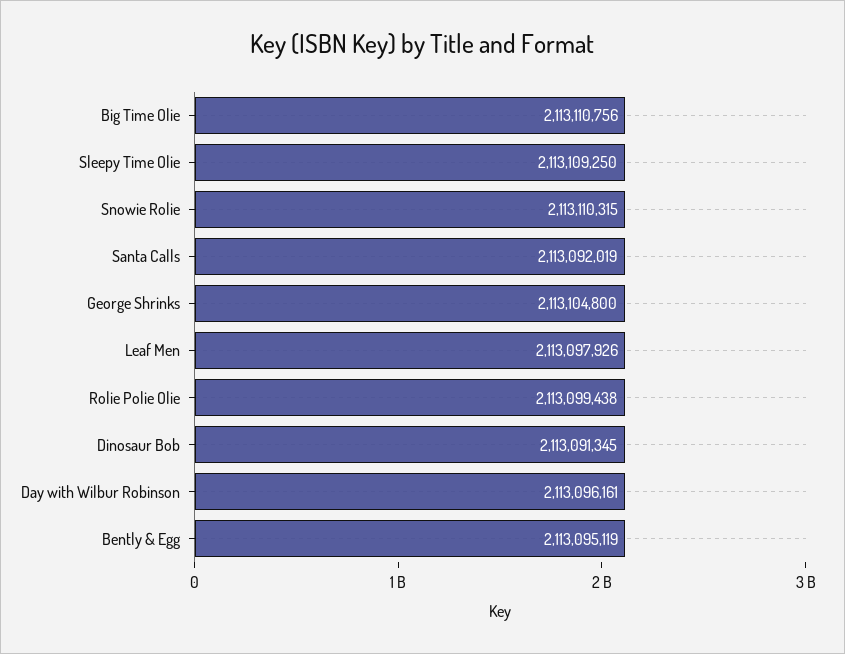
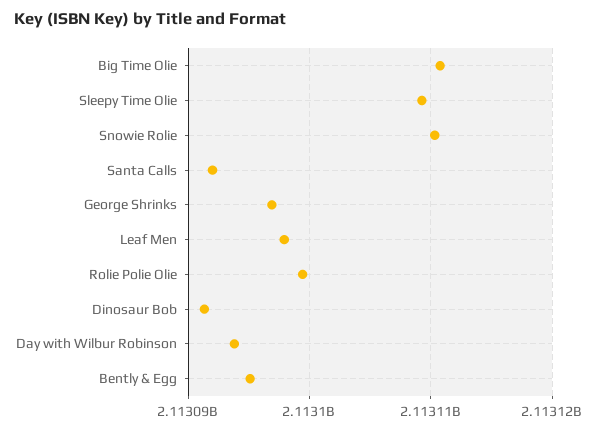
  {
    "Big Time Olie": 2113110756,
    "Sleepy Time Olie": 2113109250,
    "Snowie Rolie": 2113110315,
    "Santa Calls": 2113092019,
-   "George Shrinks": 2113104800,
+   "George Shrinks": 2113097000,
    "Leaf Men": 2113097926,
    "Rolie Polie Olie": 2113099438,
    "Dinosaur Bob": 2113091345,
-   "Day with Wilbur Robinson": 2113096161,
+   "Day with Wilbur Robinson": 2113094000,
    "Bently & Egg": 2113095119
  }

